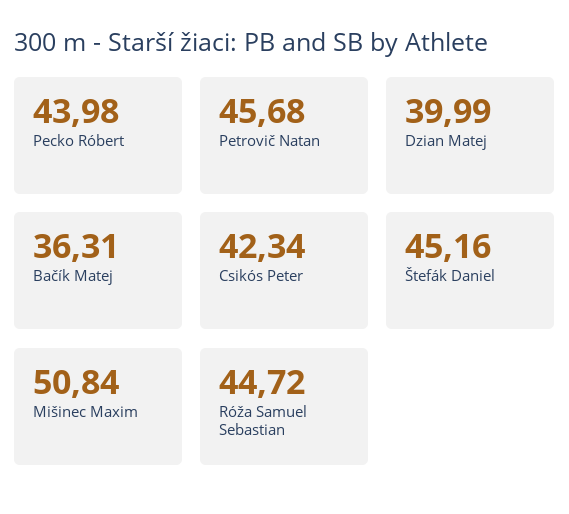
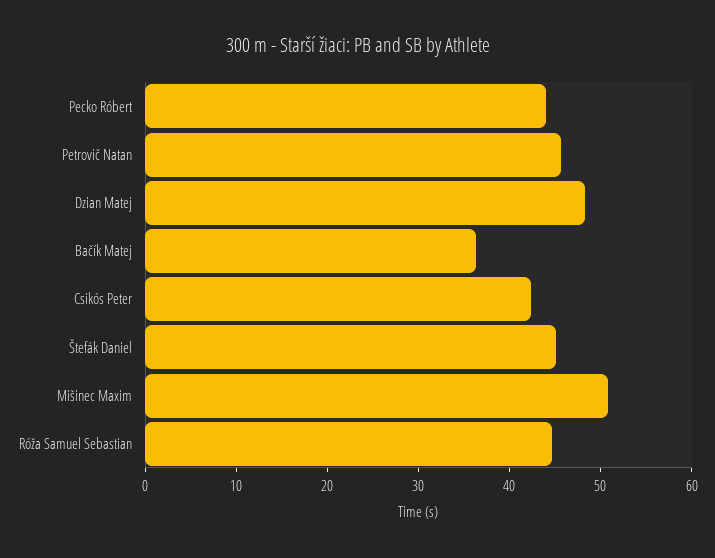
  {
    "Pecko Róbert": 43.98,
    "Petrovič Natan": 45.68,
-   "Dzian Matej": 39.99,
+   "Dzian Matej": 48,
    "Bačík Matej": 36.31,
    "Csikós Peter": 42.34,
    "Štefák Daniel": 45.16,
    "Mišinec Maxim": 50.84,
    "Róža Samuel Sebastian": 44.72
  }

